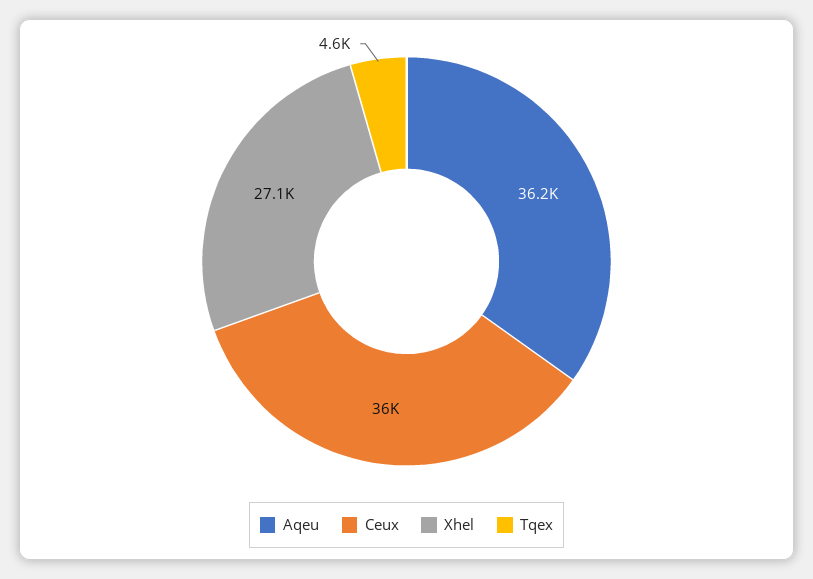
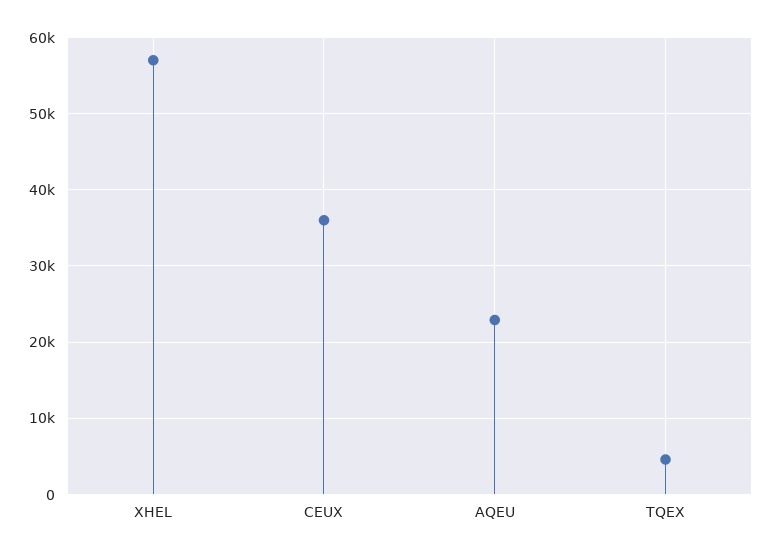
  {
-   "Aqeu": 36200,
+   "Aqeu": 23000,
    "Ceux": 36000,
-   "Xhel": 27100,
+   "Xhel": 57000,
    "Tqex": 4600
  }

